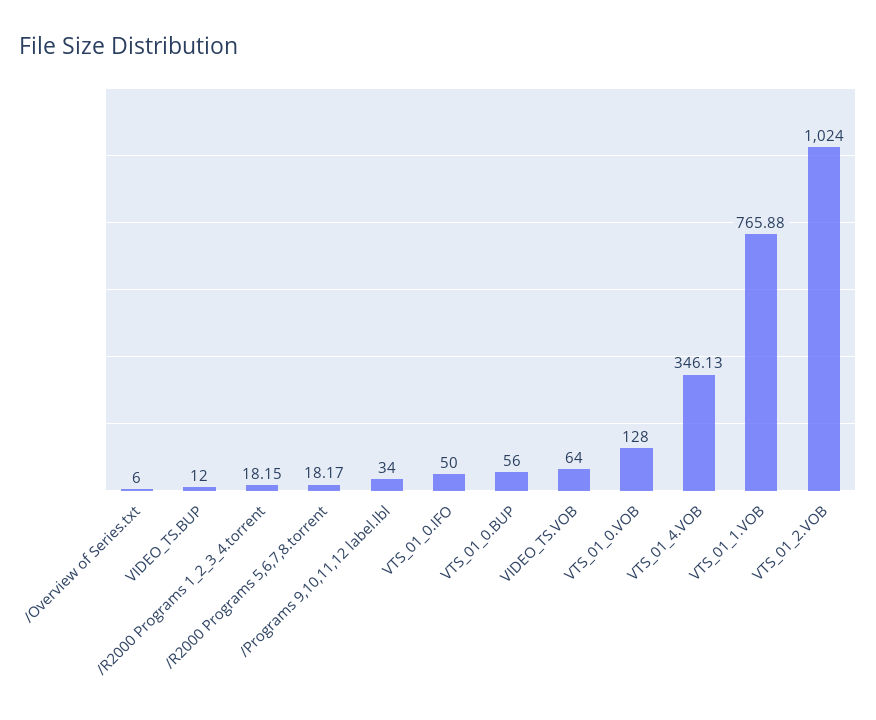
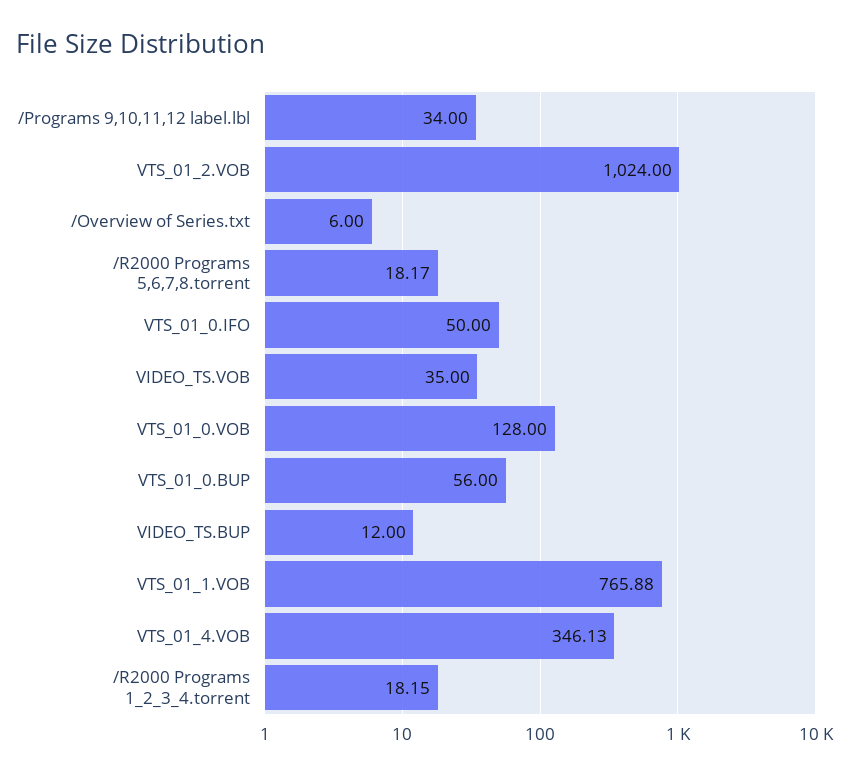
  {
    "/Overview of Series.txt": 6,
    "VIDEO_TS.BUP": 12,
    "/R2000 Programs 1_2_3_4.torrent": 18.15,
    "/R2000 Programs 5,6,7,8.torrent": 18.17,
    "/Programs 9,10,11,12 label.lbl": 34,
    "VTS_01_0.IFO": 50,
    "VTS_01_0.BUP": 56,
-   "VIDEO_TS.VOB": 64,
+   "VIDEO_TS.VOB": 35,
    "VTS_01_0.VOB": 128,
    "VTS_01_4.VOB": 346.13,
    "VTS_01_1.VOB": 765.88,
    "VTS_01_2.VOB": 1024
  }

